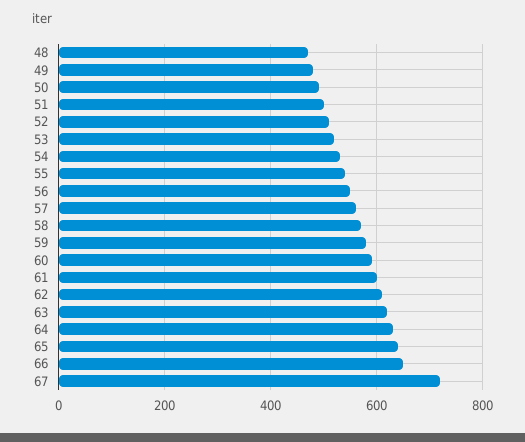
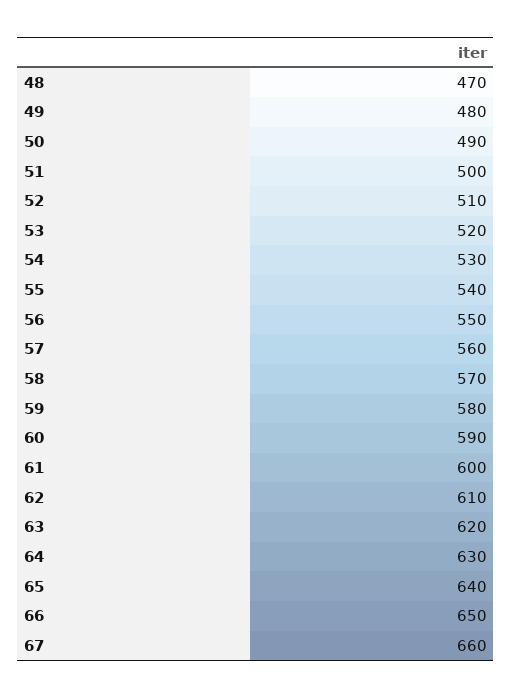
  {
    "48": 470,
    "49": 480,
    "50": 490,
    "51": 500,
    "52": 510,
    "53": 520,
    "54": 530,
    "55": 540,
    "56": 550,
    "57": 560,
    "58": 570,
    "59": 580,
    "60": 590,
    "61": 600,
    "62": 610,
    "63": 620,
    "64": 630,
    "65": 640,
    "66": 650,
-   "67": 720
+   "67": 660
  }

